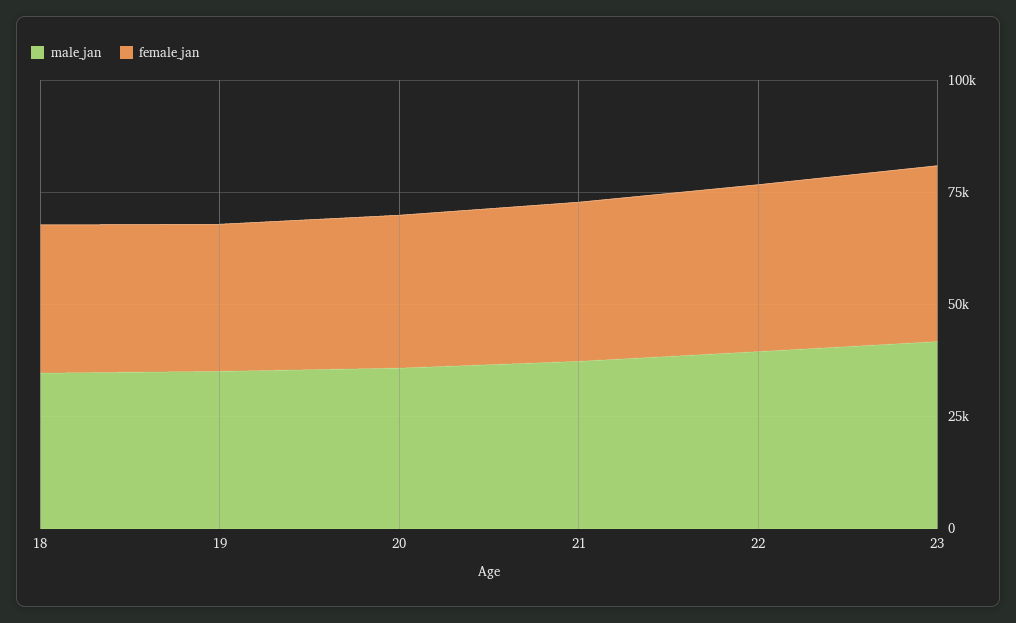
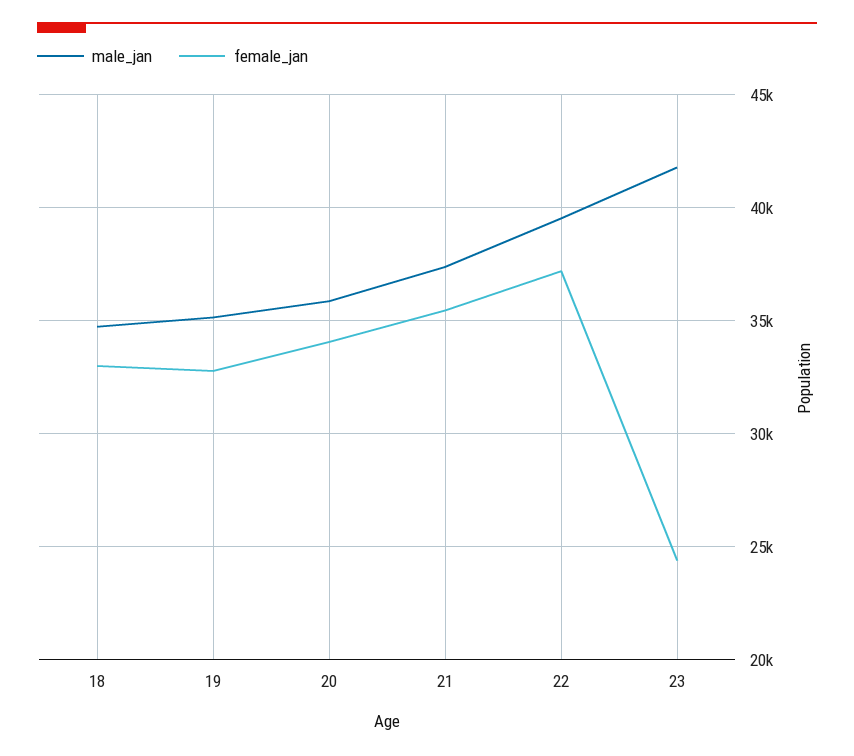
  {
    "male_jan": {
      "18": 34500,
      "19": 35000,
      "20": 36000,
      "21": 37500,
      "22": 39500,
      "23": 42000
    },
    "female_jan": {
      "18": 33000,
      "19": 33000,
      "20": 34000,
      "21": 35500,
      "22": 37000,
-     "23": 40000
+     "23": 24500
    }
  }

